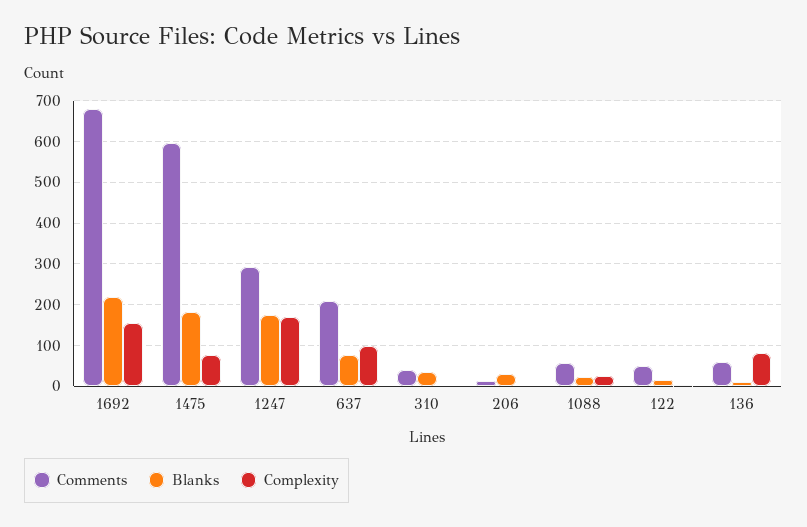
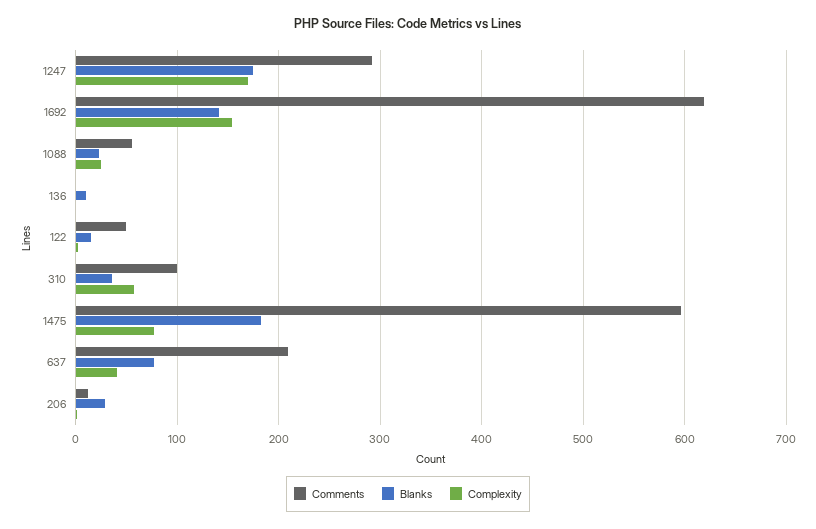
  {
    "Comments": {
-     "1692": 680,
+     "1692": 620,
      "1475": 600,
      "1247": 290,
      "637": 210,
-     "310": 40,
+     "310": 100,
      "206": 10,
      "1088": 60,
      "122": 50,
-     "136": 60
+     "136": 0
    },
    "Blanks": {
-     "1692": 220,
+     "1692": 140,
      "1475": 180,
      "1247": 180,
      "637": 80,
      "310": 40,
      "206": 30,
      "1088": 20,
      "122": 20,
      "136": 10
    },
    "Complexity": {
      "1692": 150,
      "1475": 80,
      "1247": 170,
-     "637": 100,
+     "637": 40,
-     "310": 0,
+     "310": 60,
      "206": 0,
      "1088": 30,
      "122": 0,
-     "136": 80
+     "136": 0
    }
  }

